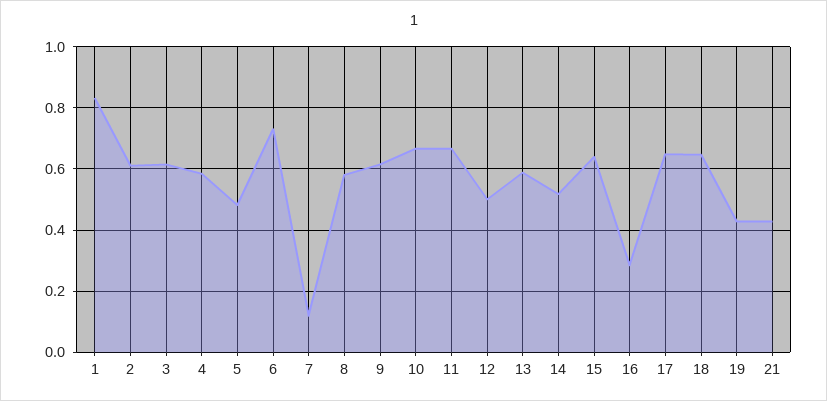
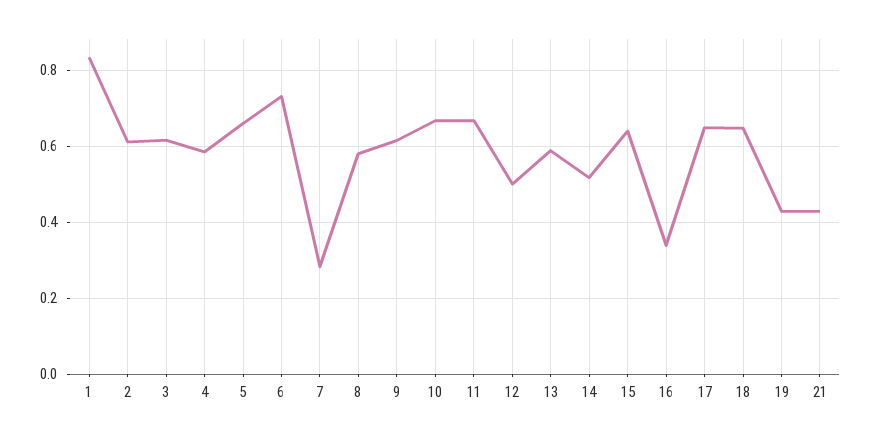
  {
    "1": 0.84,
    "2": 0.62,
    "3": 0.62,
    "4": 0.58,
-   "5": 0.48,
+   "5": 0.66,
    "6": 0.74,
-   "7": 0.12,
+   "7": 0.28,
    "8": 0.58,
    "9": 0.62,
    "10": 0.66,
    "11": 0.66,
    "12": 0.5,
    "13": 0.58,
    "14": 0.52,
    "15": 0.64,
-   "16": 0.28,
+   "16": 0.34,
    "17": 0.64,
    "18": 0.64,
    "19": 0.42,
    "21": 0.42
  }

